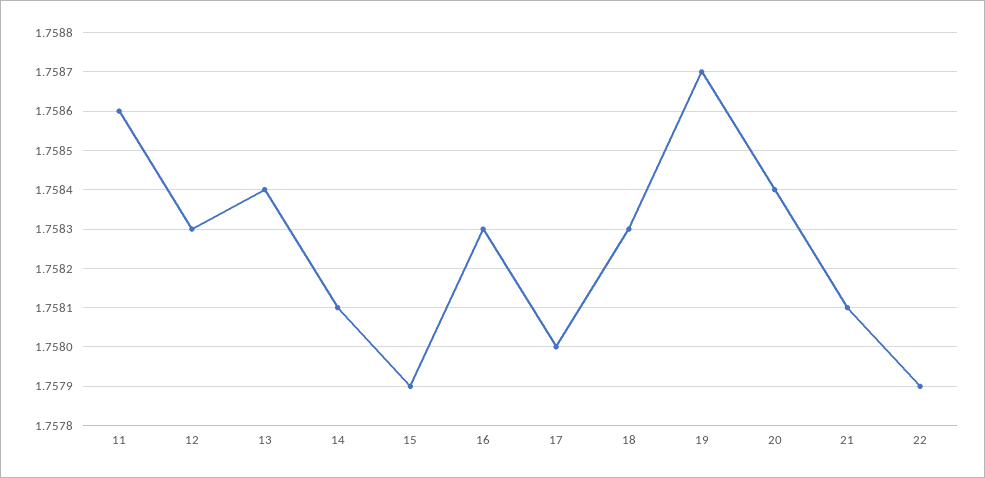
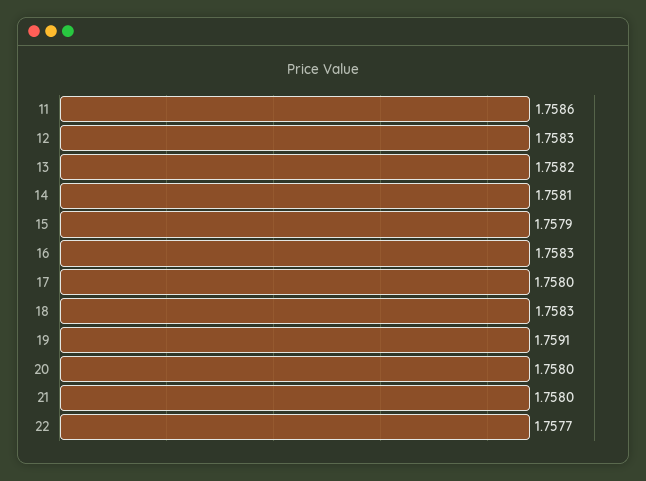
  {
    "11": 1.7586,
    "12": 1.7583,
-   "13": 1.7584,
+   "13": 1.7582,
    "14": 1.7581,
    "15": 1.7579,
    "16": 1.7583,
    "17": 1.758,
    "18": 1.7583,
-   "19": 1.7587,
+   "19": 1.7591,
-   "20": 1.7584,
+   "20": 1.758,
-   "21": 1.7581,
+   "21": 1.758,
-   "22": 1.7579
+   "22": 1.7577
  }

